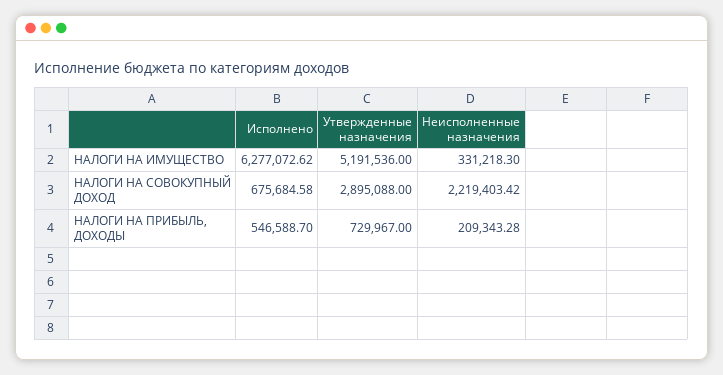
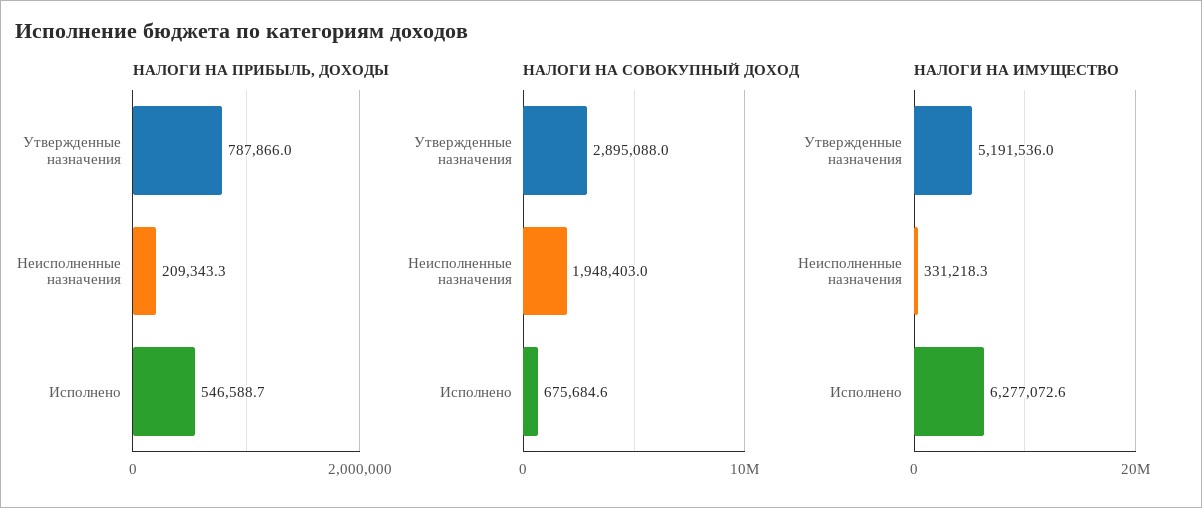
  {
    "НАЛОГИ НА ИМУЩЕСТВО": {
      "Исполнено": 6277072.62,
      "Утвержденные назначения": 5191536,
      "Неисполненные назначения": 331218.3
    },
    "НАЛОГИ НА СОВОКУПНЫЙ ДОХОД": {
      "Исполнено": 675684.58,
      "Утвержденные назначения": 2895088,
-     "Неисполненные назначения": 2219403.42
+     "Неисполненные назначения": 1948403
    },
    "НАЛОГИ НА ПРИБЫЛЬ, ДОХОДЫ": {
      "Исполнено": 546588.7,
-     "Утвержденные назначения": 729967,
+     "Утвержденные назначения": 787866,
      "Неисполненные назначения": 209343.28
    }
  }

